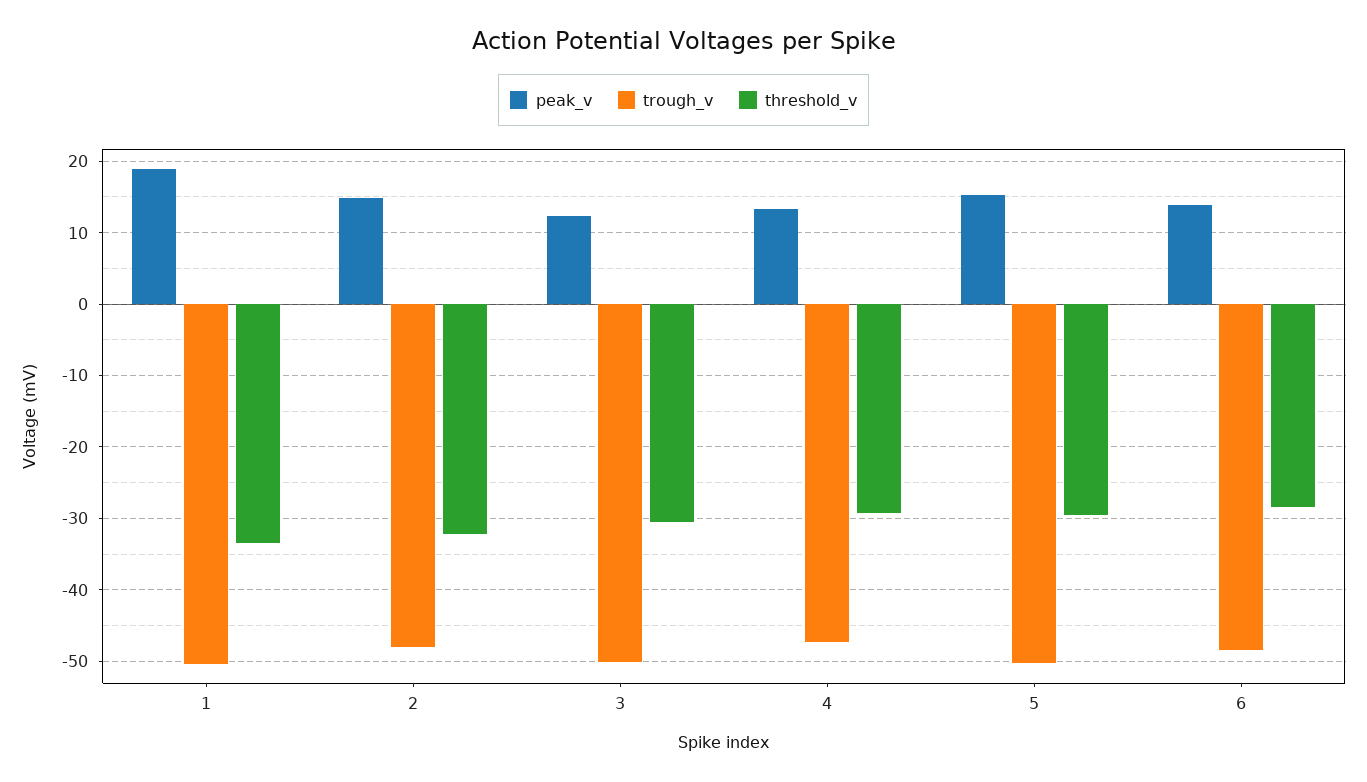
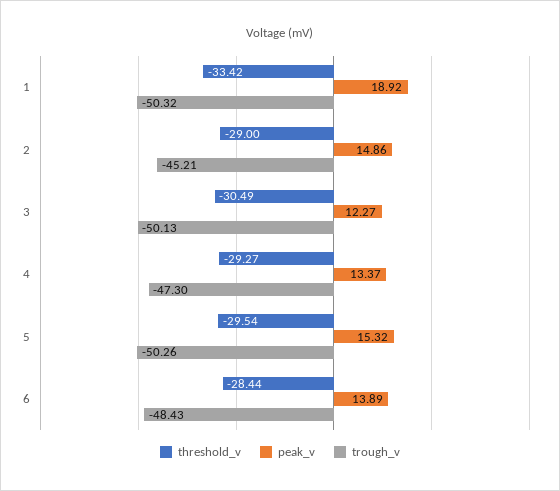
  {
    "peak_v": {
      "1": 18.92,
      "2": 14.86,
      "3": 12.27,
      "4": 13.37,
      "5": 15.32,
      "6": 13.89
    },
    "trough_v": {
      "1": -50.32,
-     "2": -48,
+     "2": -45.21,
      "3": -50.13,
      "4": -47.3,
      "5": -50.26,
      "6": -48.43
    },
    "threshold_v": {
      "1": -33.42,
-     "2": -32,
+     "2": -29,
      "3": -30.49,
      "4": -29.27,
      "5": -29.54,
      "6": -28.44
    }
  }

